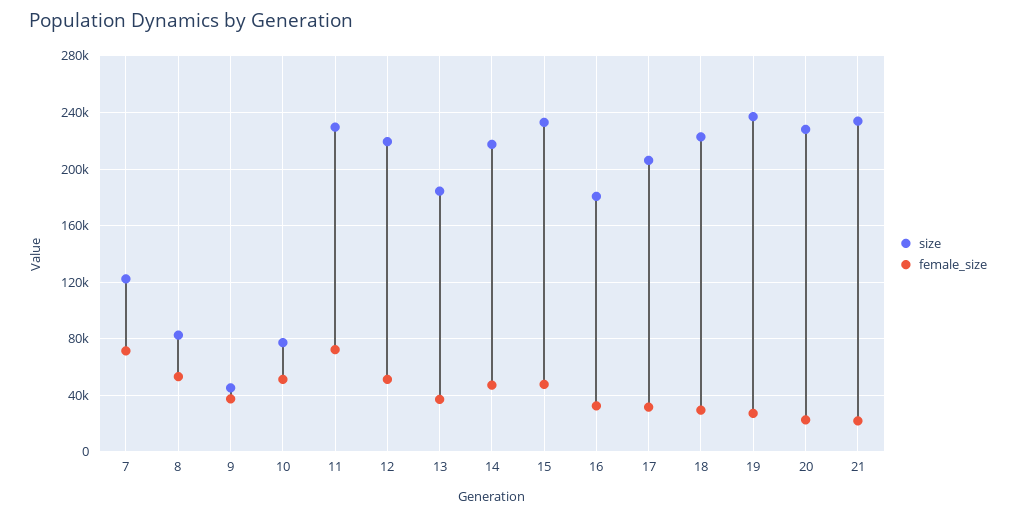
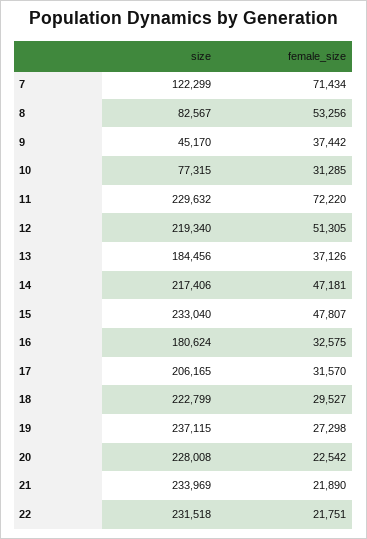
  {
    "size": {
      "7": 122299,
      "8": 82567,
      "9": 45170,
      "10": 77315,
      "11": 229632,
      "12": 219340,
      "13": 184456,
      "14": 217406,
      "15": 233040,
      "16": 180624,
      "17": 206165,
      "18": 222799,
      "19": 237115,
      "20": 228008,
-     "21": 233969
+     "21": 233969,
+     "22": 231518
    },
    "female_size": {
      "7": 71434,
      "8": 53256,
      "9": 37442,
-     "10": 50000,
+     "10": 31285,
      "11": 72220,
      "12": 51305,
      "13": 37126,
      "14": 47181,
      "15": 47807,
      "16": 32575,
      "17": 31570,
      "18": 29527,
      "19": 27298,
      "20": 22542,
-     "21": 21890
+     "21": 21890,
+     "22": 21751
    }
  }

